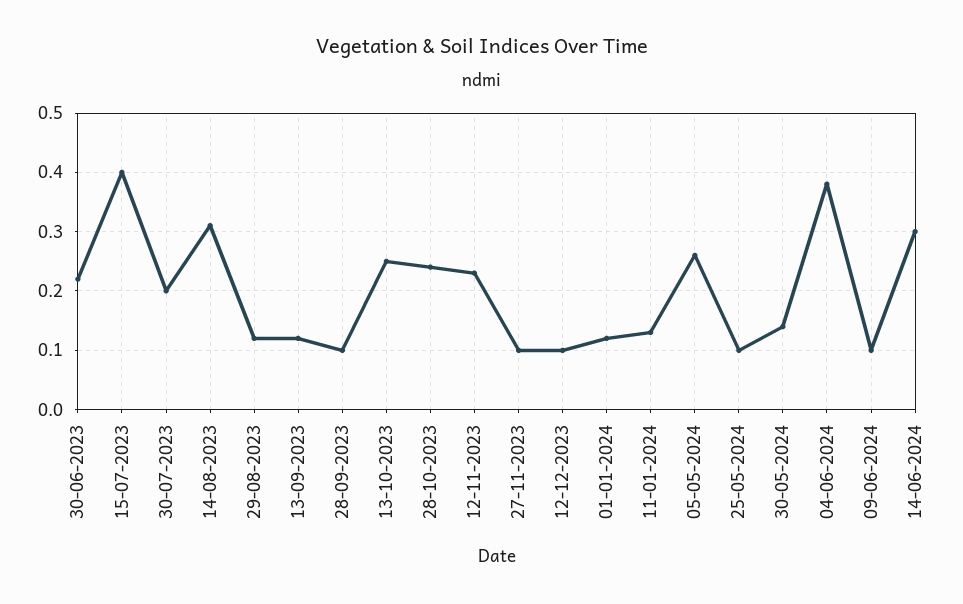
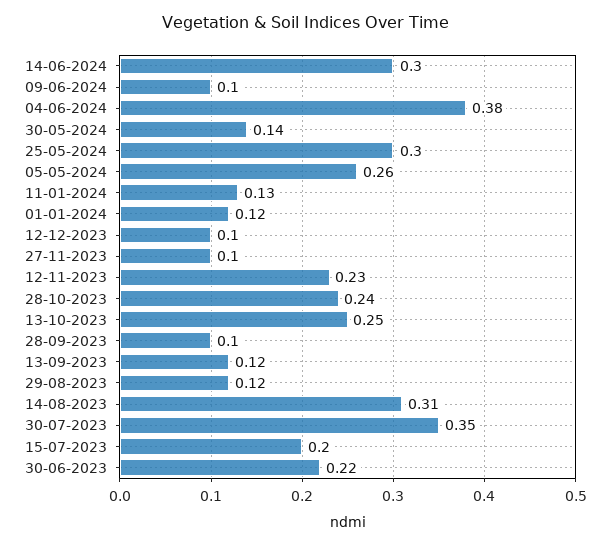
  {
    "30-06-2023": 0.22,
-   "15-07-2023": 0.4,
+   "15-07-2023": 0.2,
-   "30-07-2023": 0.2,
+   "30-07-2023": 0.35,
    "14-08-2023": 0.31,
    "29-08-2023": 0.12,
    "13-09-2023": 0.12,
    "28-09-2023": 0.1,
    "13-10-2023": 0.25,
    "28-10-2023": 0.24,
    "12-11-2023": 0.23,
    "27-11-2023": 0.1,
    "12-12-2023": 0.1,
    "01-01-2024": 0.12,
    "11-01-2024": 0.13,
    "05-05-2024": 0.26,
-   "25-05-2024": 0.1,
+   "25-05-2024": 0.3,
    "30-05-2024": 0.14,
    "04-06-2024": 0.38,
    "09-06-2024": 0.1,
    "14-06-2024": 0.3
  }

